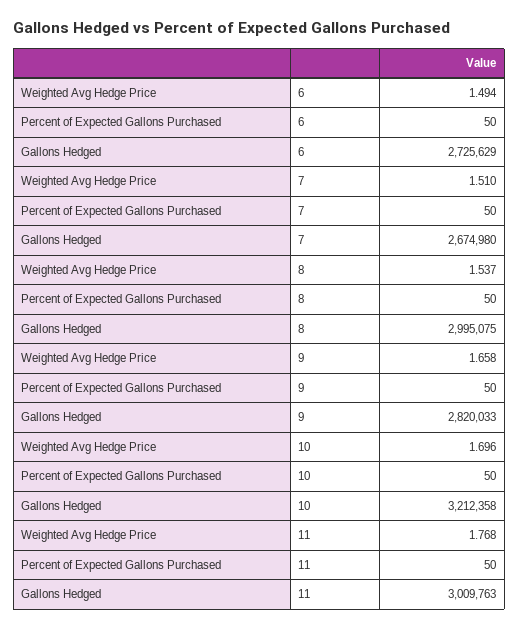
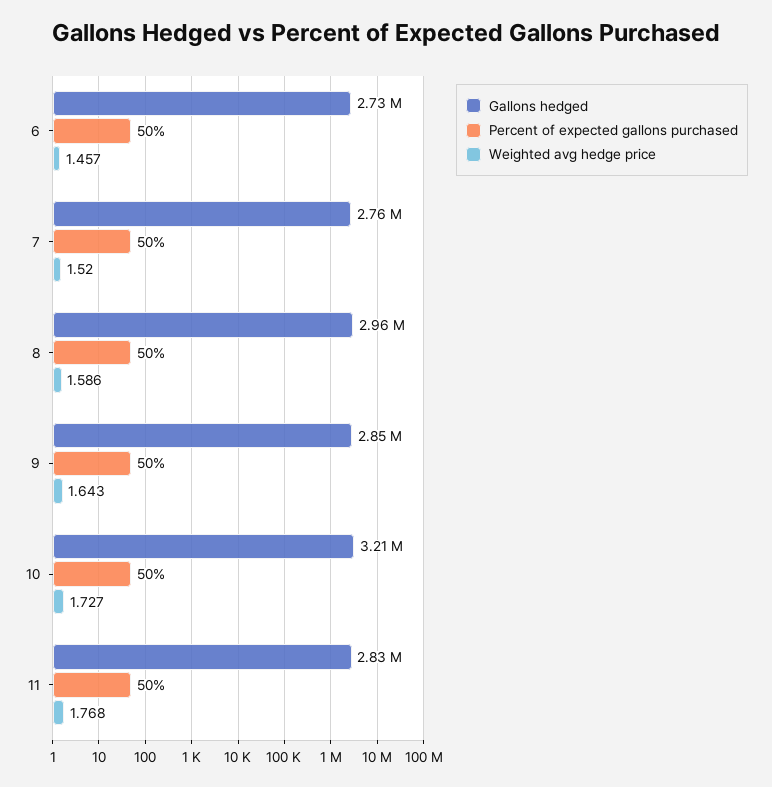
  {
    "Weighted Avg Hedge Price": {
-     "6": 1.494,
+     "6": 1.457,
-     "7": 1.51,
+     "7": 1.52,
-     "8": 1.537,
+     "8": 1.586,
-     "9": 1.658,
+     "9": 1.643,
-     "10": 1.696,
+     "10": 1.727,
      "11": 1.768
    },
    "Percent of Expected Gallons Purchased": {
      "6": 50,
      "7": 50,
      "8": 50,
      "9": 50,
      "10": 50,
      "11": 50
    },
    "Gallons Hedged": {
      "6": 2725629,
-     "7": 2674980,
+     "7": 2760000,
-     "8": 2995075,
+     "8": 2960000,
-     "9": 2820033,
+     "9": 2850000,
      "10": 3212358,
-     "11": 3009763
+     "11": 2830000
    }
  }

